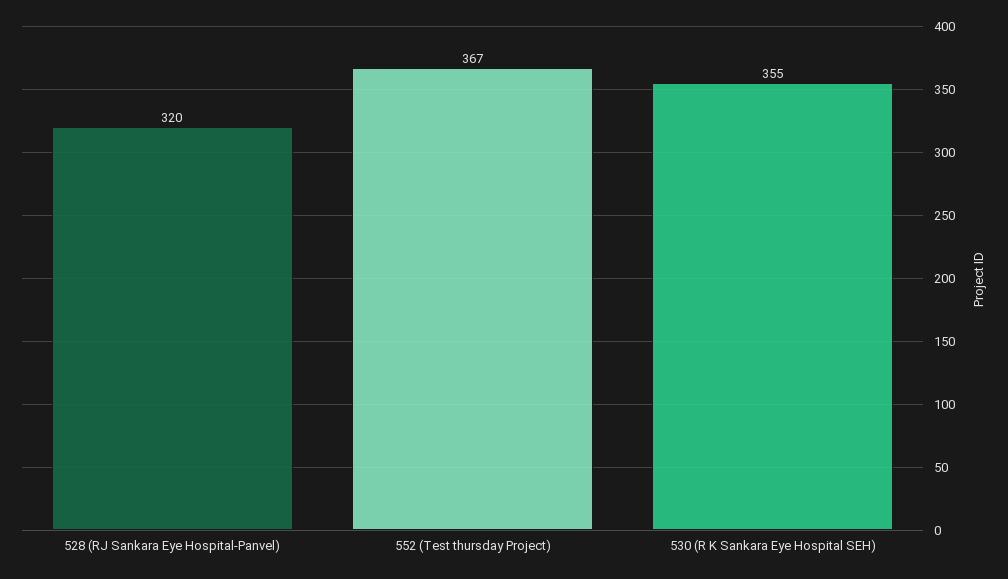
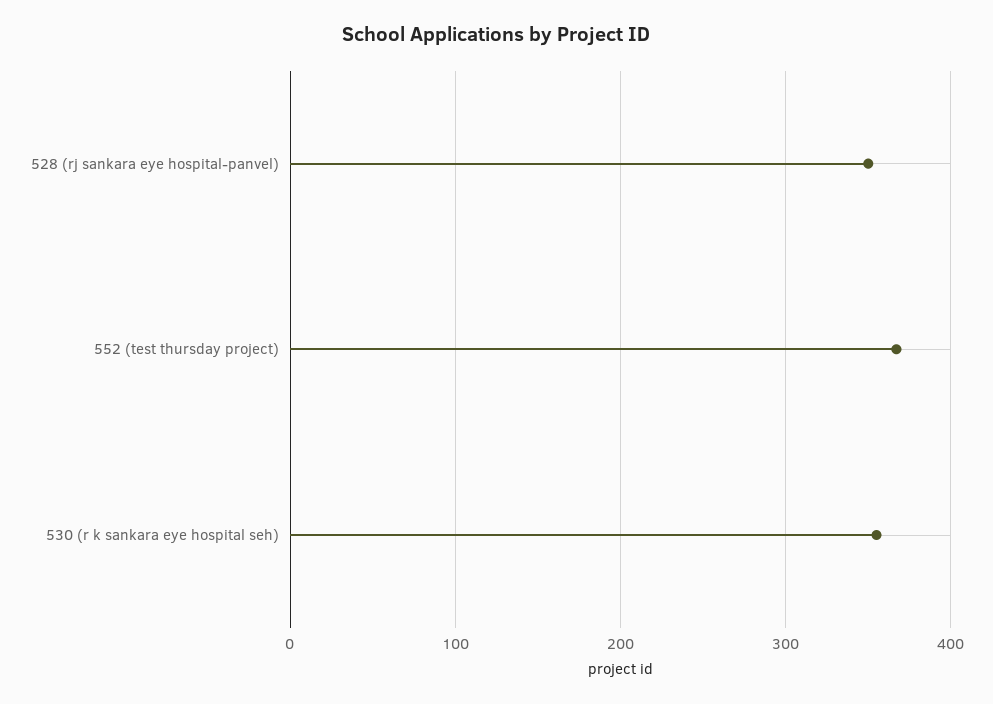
  {
-   "528 (RJ Sankara Eye Hospital-Panvel)": 320,
+   "528 (RJ Sankara Eye Hospital-Panvel)": 350,
    "552 (Test thursday Project)": 367,
    "530 (R K Sankara Eye Hospital SEH)": 355
  }

